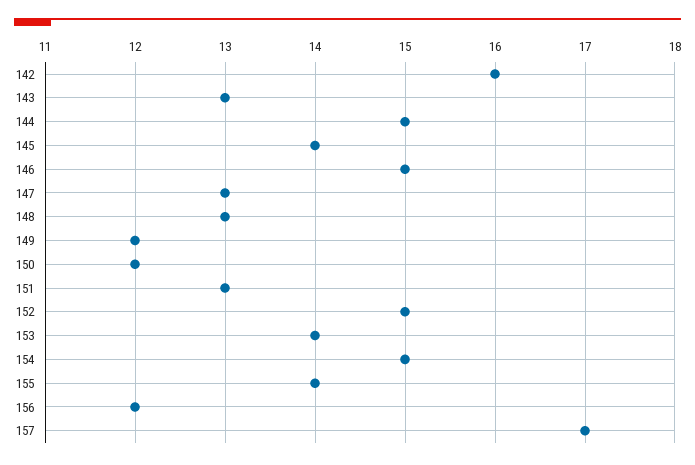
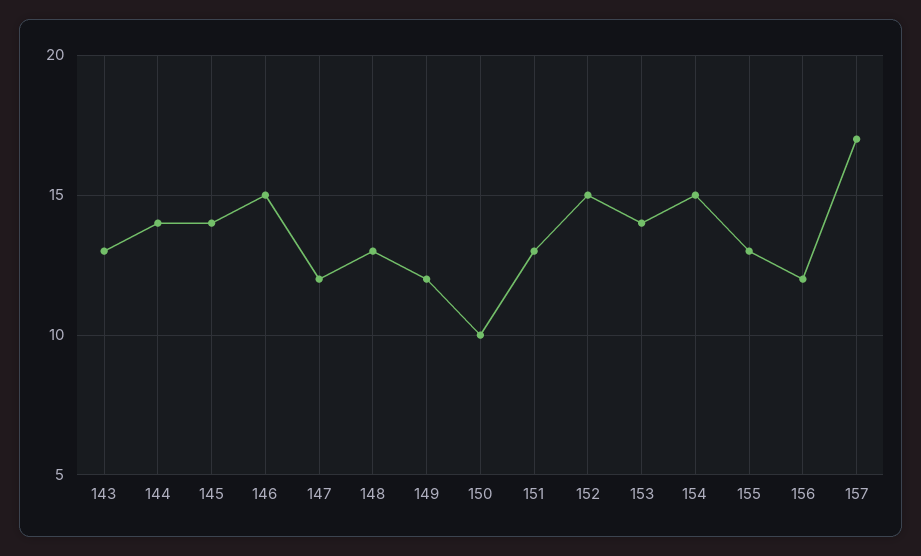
  {
-   "142": 16,
    "143": 13,
-   "144": 15,
+   "144": 14,
    "145": 14,
    "146": 15,
-   "147": 13,
+   "147": 12,
    "148": 13,
    "149": 12,
-   "150": 12,
+   "150": 10,
    "151": 13,
    "152": 15,
    "153": 14,
    "154": 15,
-   "155": 14,
+   "155": 13,
    "156": 12,
    "157": 17
  }

